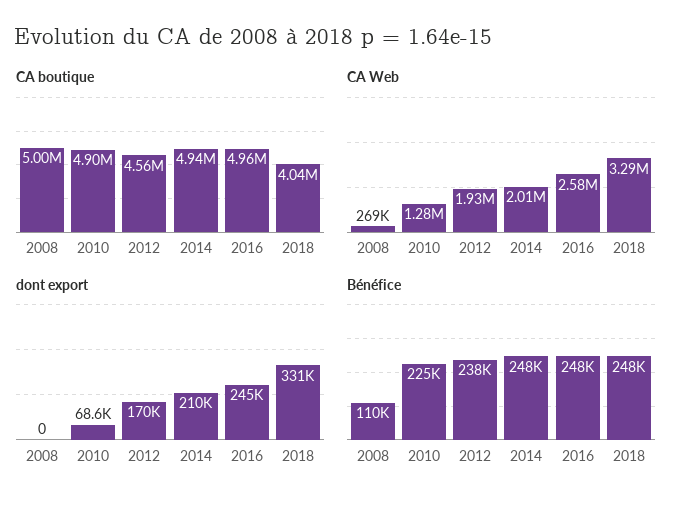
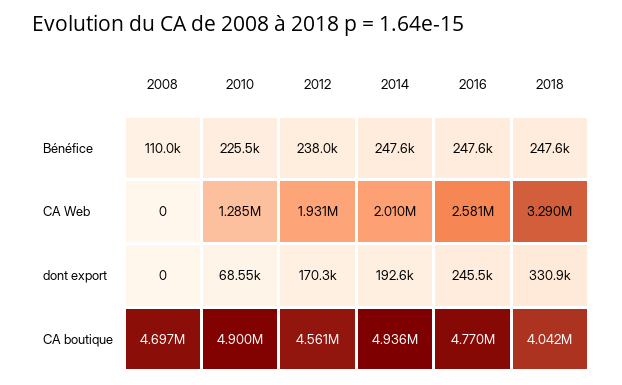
  {
    "CA boutique": {
-     "2008": 5000000,
+     "2008": 4697000,
      "2010": 4900000,
      "2012": 4561000,
      "2014": 4936000,
-     "2016": 4960000,
+     "2016": 4770000,
      "2018": 4042000
    },
    "CA Web": {
-     "2008": 269000,
+     "2008": 0,
      "2010": 1285000,
      "2012": 1931000,
      "2014": 2010000,
      "2016": 2581000,
      "2018": 3290000
    },
    "dont export": {
      "2008": 0,
      "2010": 68550,
      "2012": 170300,
-     "2014": 210000,
+     "2014": 192600,
      "2016": 245500,
      "2018": 330900
    },
    "Bénéfice": {
      "2008": 110000,
      "2010": 225500,
      "2012": 238000,
      "2014": 247600,
      "2016": 247600,
      "2018": 247600
    }
  }

